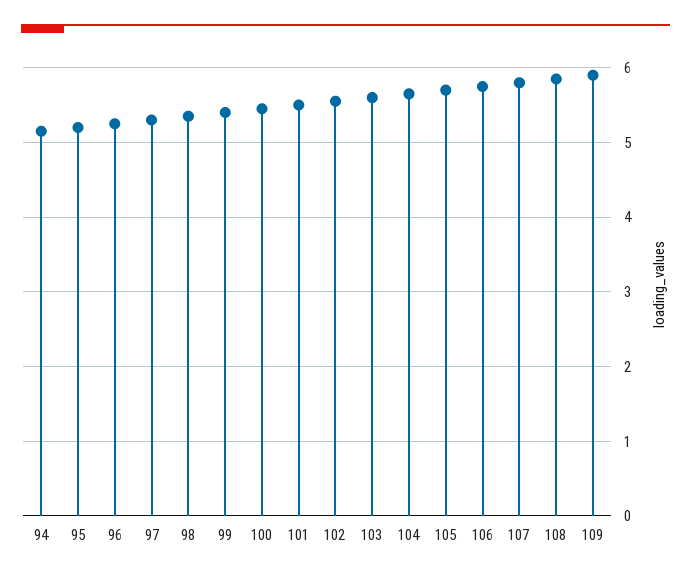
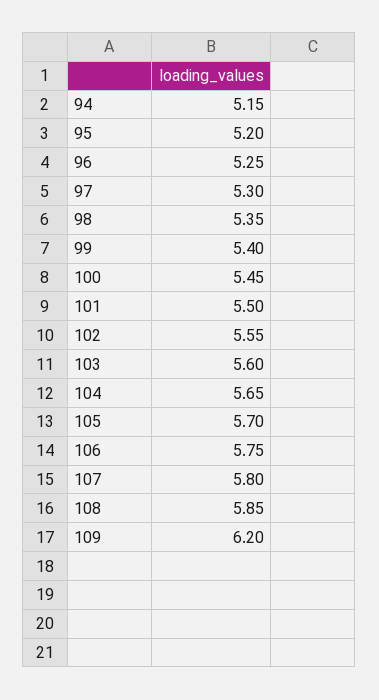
  {
    "94": 5.15,
    "95": 5.2,
    "96": 5.25,
    "97": 5.3,
    "98": 5.35,
    "99": 5.4,
    "100": 5.45,
    "101": 5.5,
    "102": 5.55,
    "103": 5.6,
    "104": 5.65,
    "105": 5.7,
    "106": 5.75,
    "107": 5.8,
    "108": 5.85,
-   "109": 5.9
+   "109": 6.2
  }

